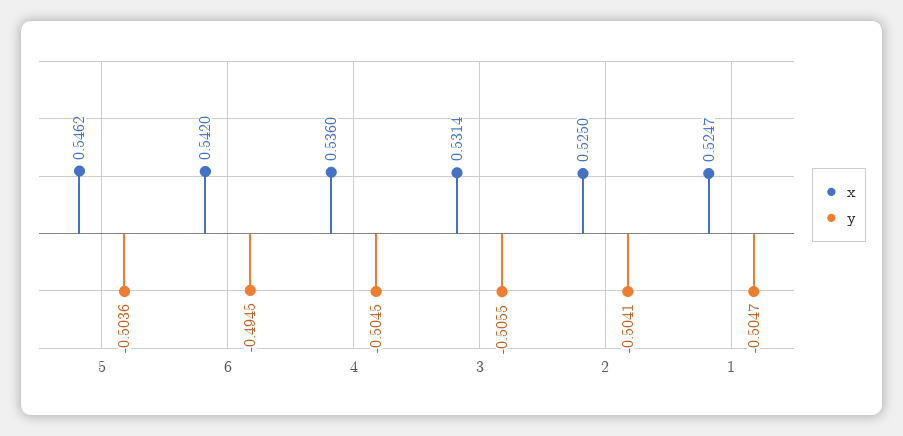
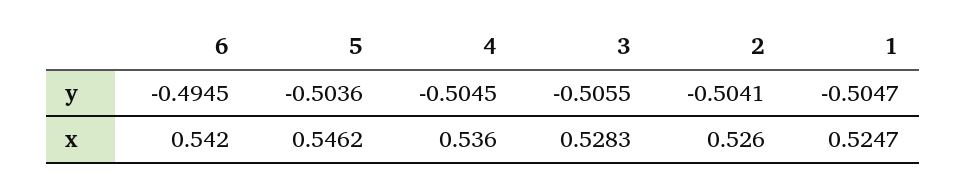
  {
    "x": {
      "5": 0.5462,
      "6": 0.542,
      "4": 0.536,
-     "3": 0.5314,
+     "3": 0.5283,
-     "2": 0.525,
+     "2": 0.526,
      "1": 0.5247
    },
    "y": {
      "5": -0.5036,
      "6": -0.4945,
      "4": -0.5045,
      "3": -0.5055,
      "2": -0.5041,
      "1": -0.5047
    }
  }

